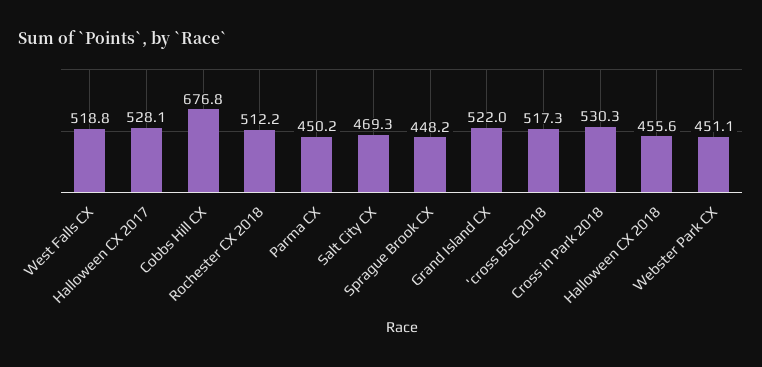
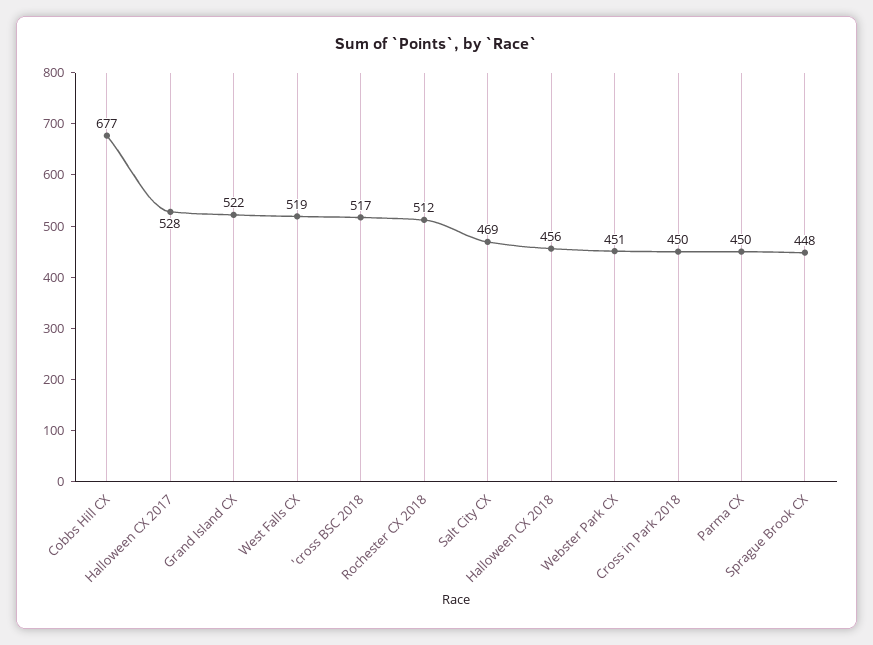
  {
    "West Falls CX": 518.8,
    "Halloween CX 2017": 528.1,
    "Cobbs Hill CX": 676.8,
    "Rochester CX 2018": 512.2,
    "Parma CX": 450.2,
    "Salt City CX": 469.3,
    "Sprague Brook CX": 448.2,
    "Grand Island CX": 522,
    "'cross BSC 2018": 517.3,
-   "Cross in Park 2018": 530.3,
+   "Cross in Park 2018": 450,
    "Halloween CX 2018": 455.6,
    "Webster Park CX": 451.1
  }

